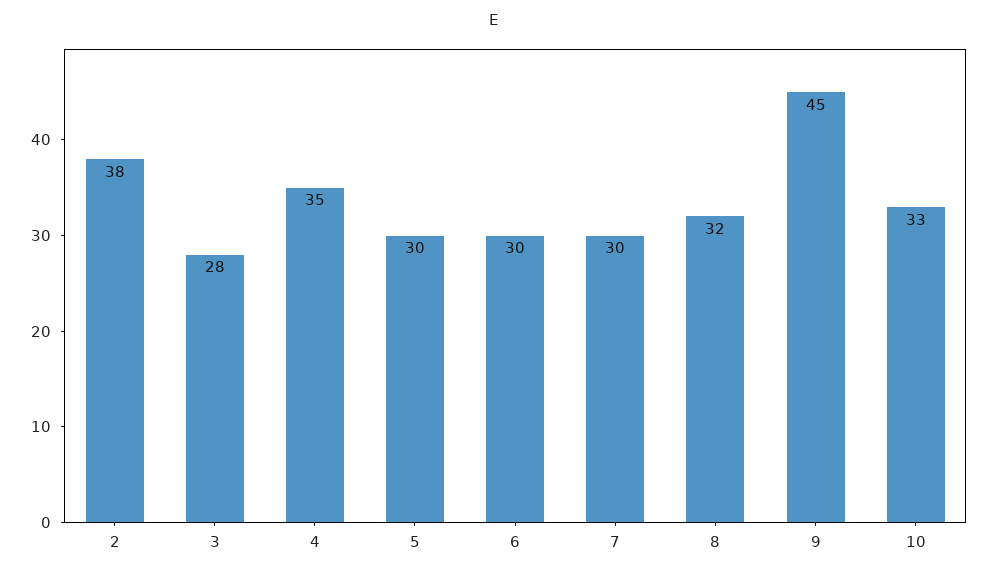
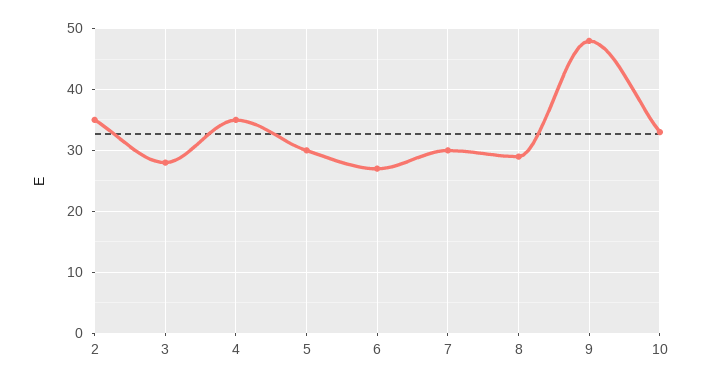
  {
-   "2": 38,
+   "2": 35,
    "3": 28,
    "4": 35,
    "5": 30,
-   "6": 30,
+   "6": 27,
    "7": 30,
-   "8": 32,
+   "8": 29,
-   "9": 45,
+   "9": 48,
    "10": 33
  }

